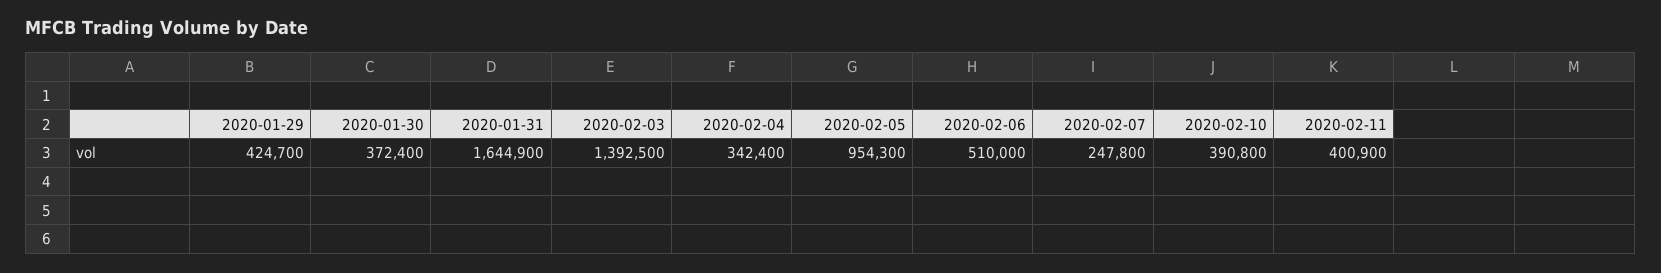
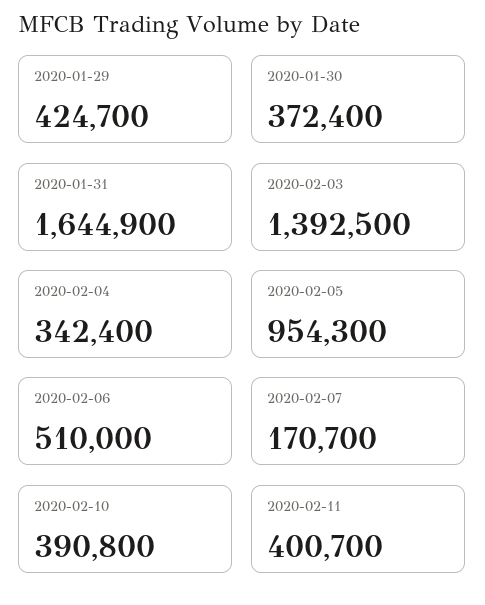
  {
    "2020-01-29": 424700,
    "2020-01-30": 372400,
    "2020-01-31": 1644900,
    "2020-02-03": 1392500,
    "2020-02-04": 342400,
    "2020-02-05": 954300,
    "2020-02-06": 510000,
-   "2020-02-07": 247800,
+   "2020-02-07": 170700,
    "2020-02-10": 390800,
-   "2020-02-11": 400900
+   "2020-02-11": 400700
  }

